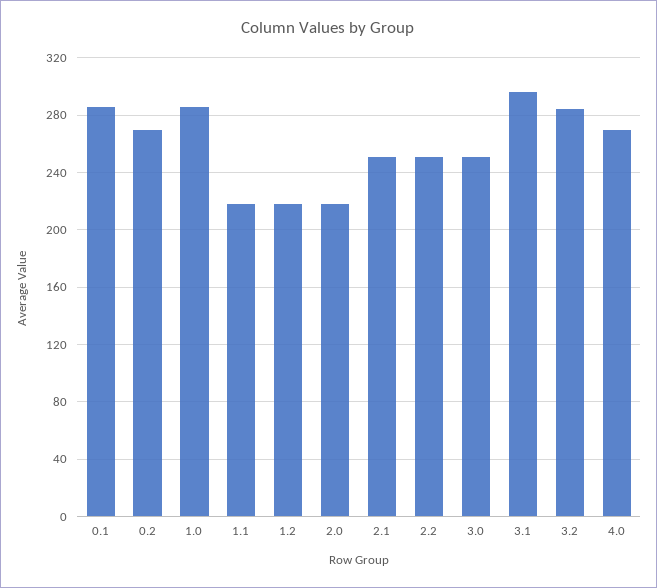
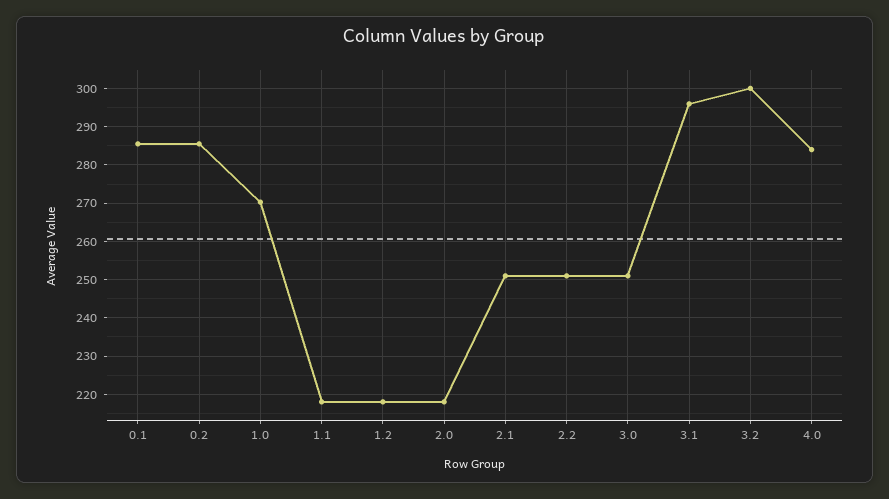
  {
    "0.1": 286,
-   "0.2": 270,
+   "0.2": 286,
-   "1.0": 285,
+   "1.0": 270,
    "1.1": 218,
    "1.2": 218,
    "2.0": 218,
    "2.1": 252,
    "2.2": 252,
    "3.0": 252,
    "3.1": 296,
-   "3.2": 285,
+   "3.2": 300,
-   "4.0": 270
+   "4.0": 284
  }

